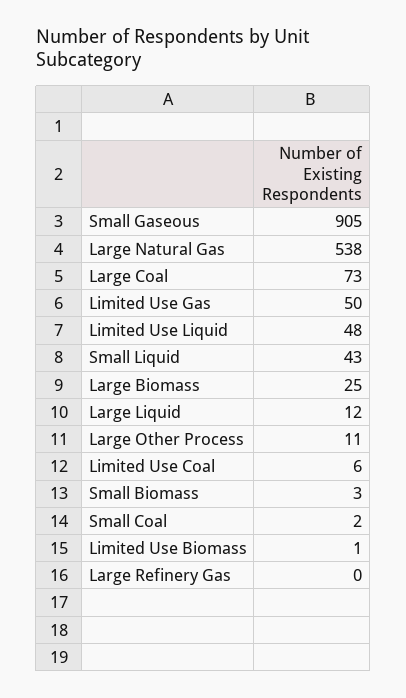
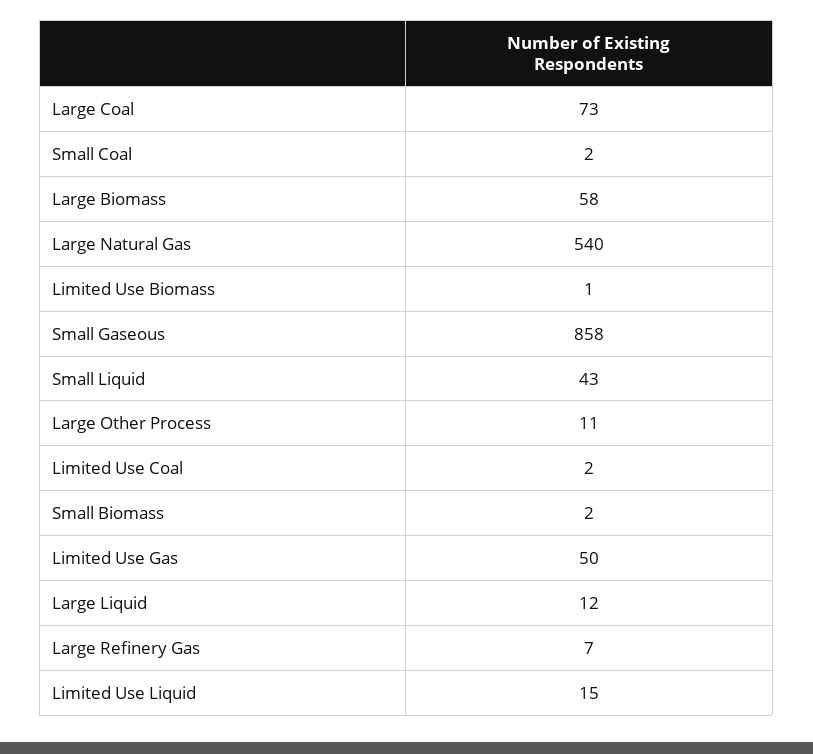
  {
-   "Small Gaseous": 905,
+   "Small Gaseous": 858,
-   "Large Natural Gas": 538,
+   "Large Natural Gas": 540,
    "Large Coal": 73,
    "Limited Use Gas": 50,
-   "Limited Use Liquid": 48,
+   "Limited Use Liquid": 15,
    "Small Liquid": 43,
-   "Large Biomass": 25,
+   "Large Biomass": 58,
    "Large Liquid": 12,
    "Large Other Process": 11,
-   "Limited Use Coal": 6,
+   "Limited Use Coal": 2,
-   "Small Biomass": 3,
+   "Small Biomass": 2,
    "Small Coal": 2,
    "Limited Use Biomass": 1,
-   "Large Refinery Gas": 0
+   "Large Refinery Gas": 7
  }

